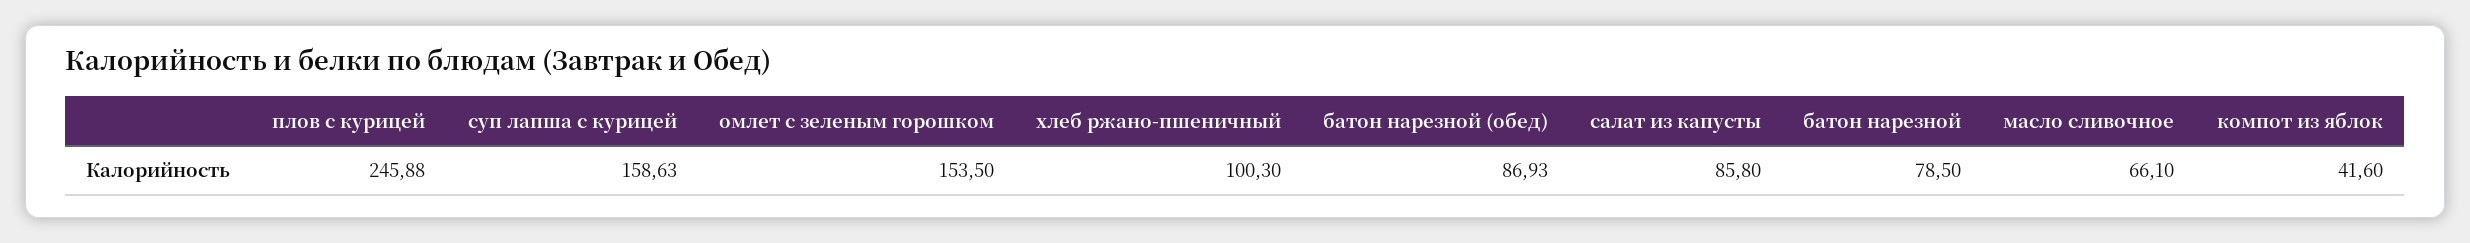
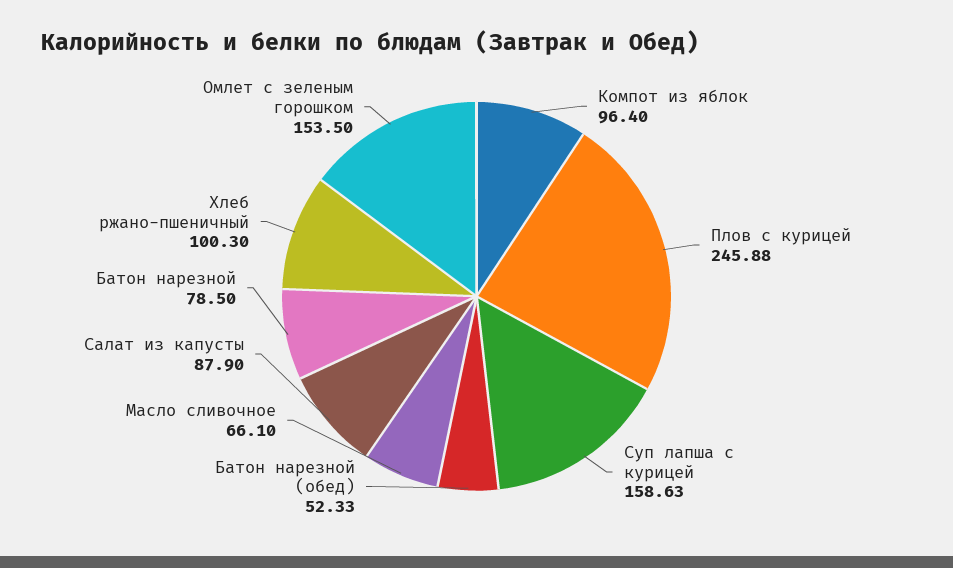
  {
    "плов с курицей": 245.88,
    "суп лапша с курицей": 158.63,
    "омлет с зеленым горошком": 153.5,
    "хлеб ржано-пшеничный": 100.3,
-   "батон нарезной (обед)": 86.93,
+   "батон нарезной (обед)": 52.33,
-   "салат из капусты": 85.8,
+   "салат из капусты": 87.9,
    "батон нарезной": 78.5,
    "масло сливочное": 66.1,
-   "компот из яблок": 41.6
+   "компот из яблок": 96.4
  }

